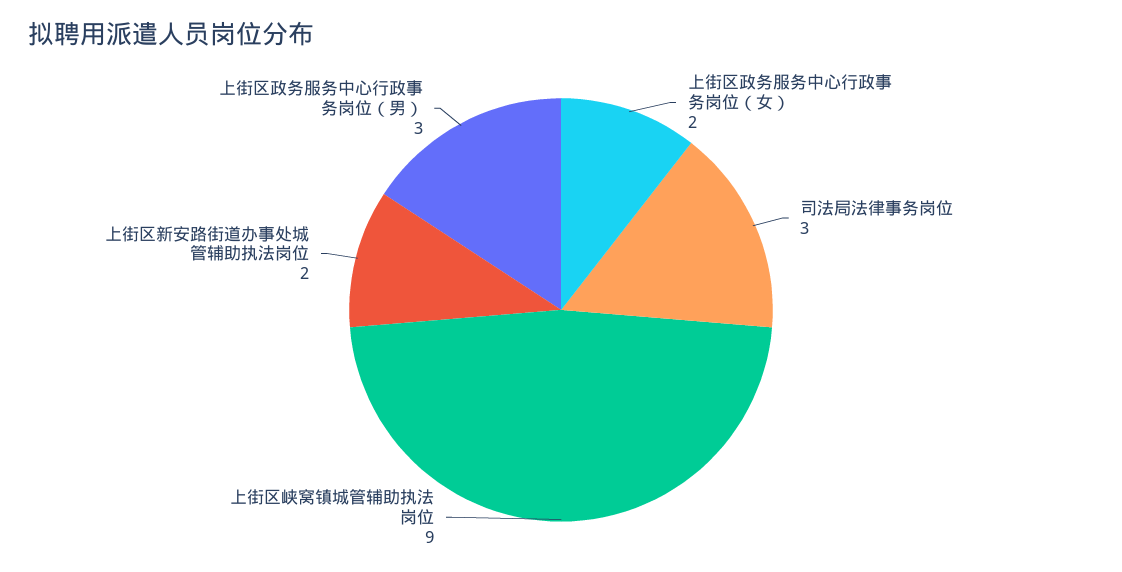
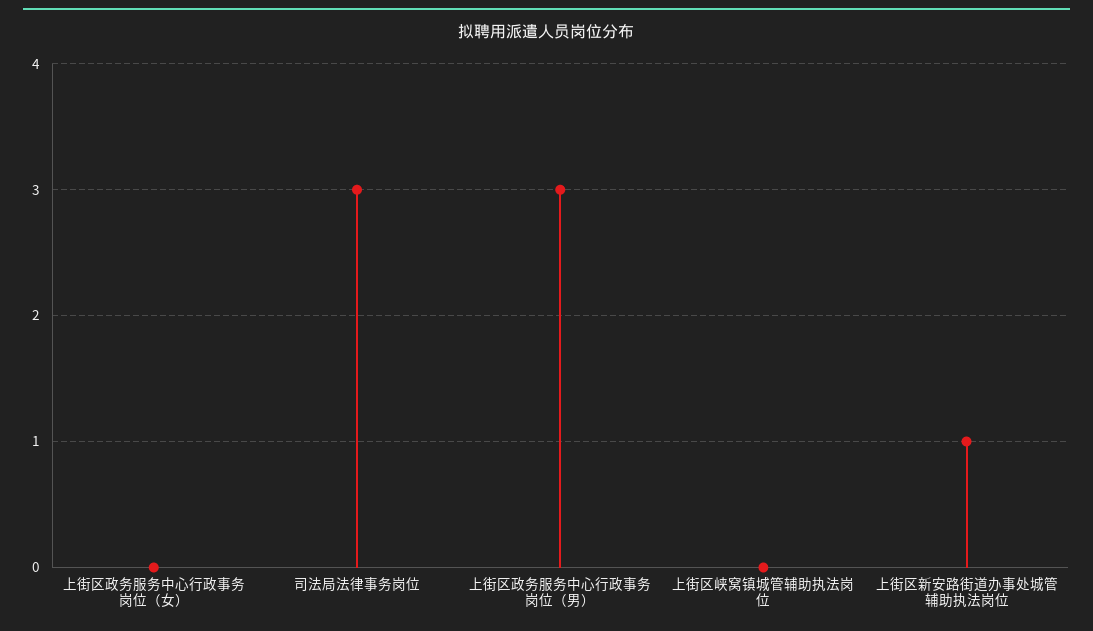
  {
-   "上街区政务服务中心行政事务岗位（女）": 2,
+   "上街区政务服务中心行政事务岗位（女）": 0,
    "司法局法律事务岗位": 3,
-   "上街区峡窝镇城管辅助执法岗位": 9,
+   "上街区峡窝镇城管辅助执法岗位": 0,
-   "上街区新安路街道办事处城管辅助执法岗位": 2,
+   "上街区新安路街道办事处城管辅助执法岗位": 1,
    "上街区政务服务中心行政事务岗位（男）": 3
  }

